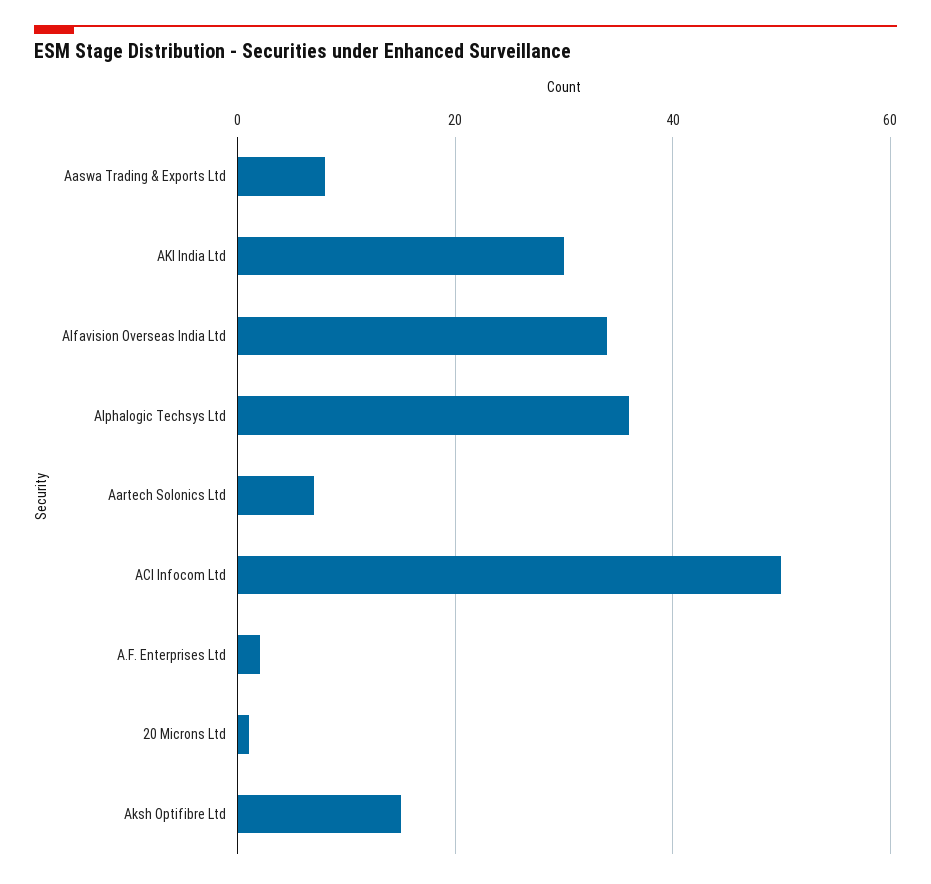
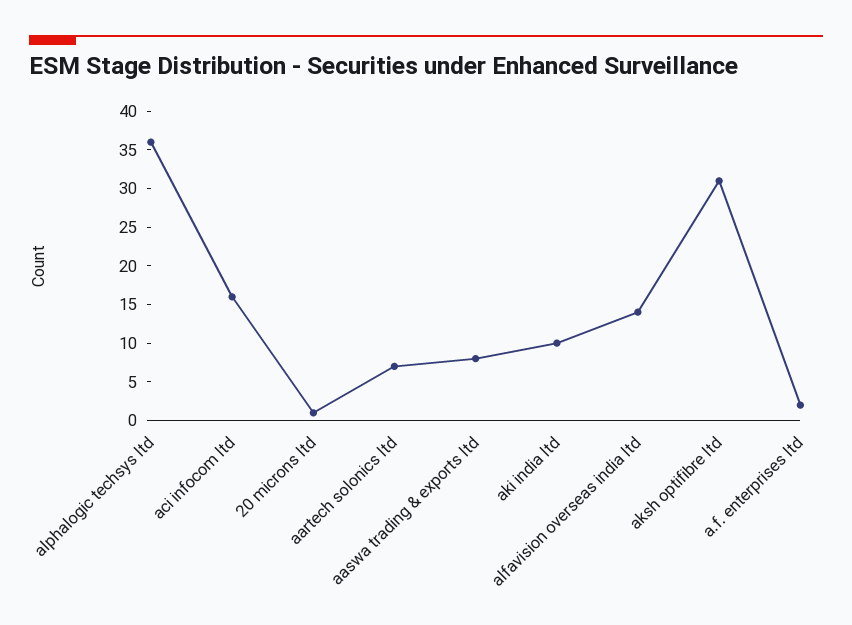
  {
    "Aaswa Trading & Exports Ltd": 10,
-   "AKI India Ltd": 30,
+   "AKI India Ltd": 10,
-   "Alfavision Overseas India Ltd": 35,
+   "Alfavision Overseas India Ltd": 15,
    "Alphalogic Techsys Ltd": 35,
    "Aartech Solonics Ltd": 5,
-   "ACI Infocom Ltd": 50,
+   "ACI Infocom Ltd": 15,
    "A.F. Enterprises Ltd": 0,
    "20 Microns Ltd": 0,
-   "Aksh Optifibre Ltd": 15
+   "Aksh Optifibre Ltd": 30
  }

